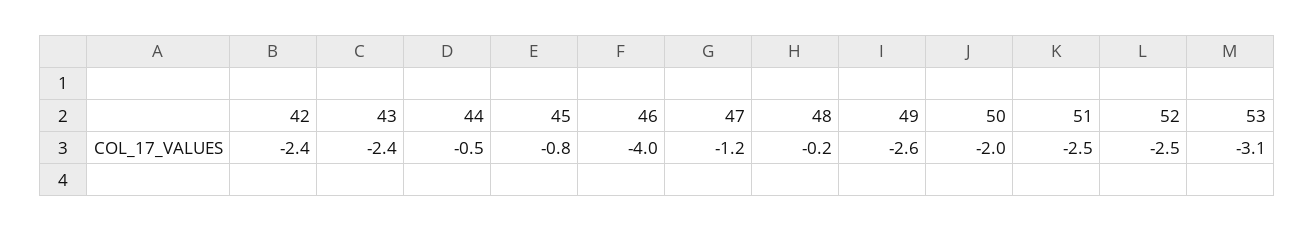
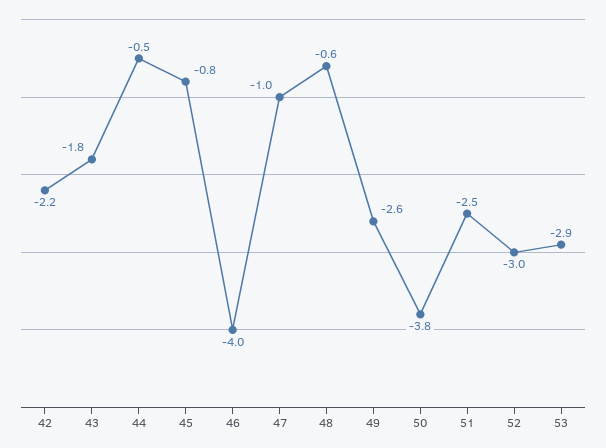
  {
-   "42": -2.4,
+   "42": -2.2,
-   "43": -2.4,
+   "43": -1.8,
    "44": -0.5,
    "45": -0.8,
    "46": -4,
-   "47": -1.2,
+   "47": -1,
-   "48": -0.2,
+   "48": -0.6,
    "49": -2.6,
-   "50": -2,
+   "50": -3.8,
    "51": -2.5,
-   "52": -2.5,
+   "52": -3,
-   "53": -3.1
+   "53": -2.9
  }

